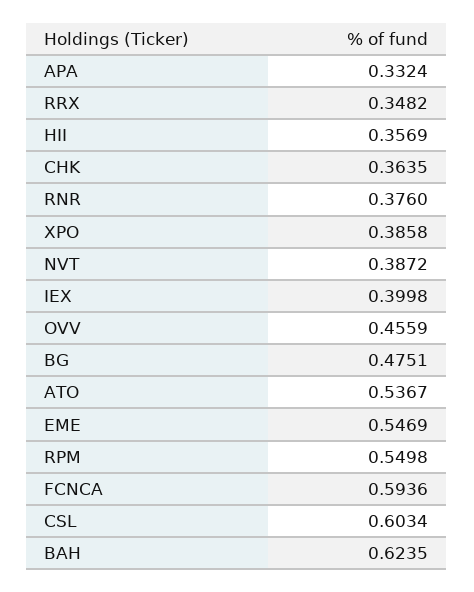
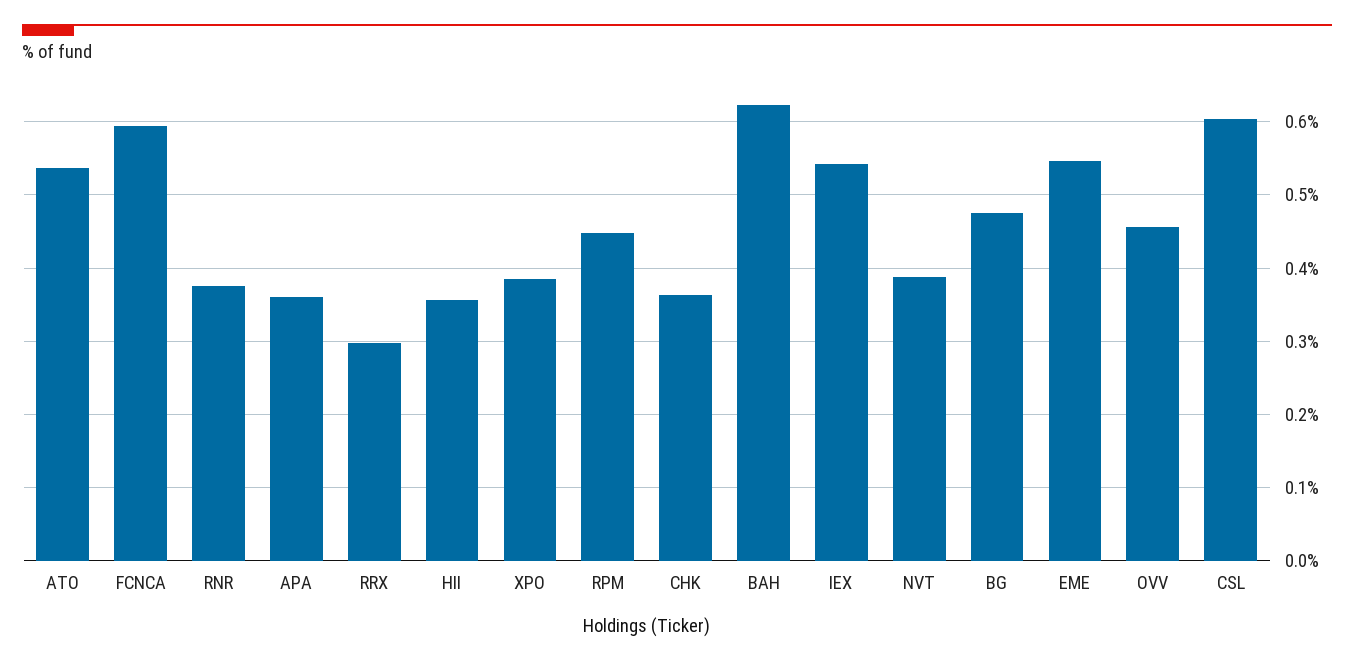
  {
-   "APA": 0.3324,
+   "APA": 0.36,
-   "RRX": 0.3482,
+   "RRX": 0.3,
    "HII": 0.3569,
    "CHK": 0.3635,
    "RNR": 0.376,
    "XPO": 0.3858,
    "NVT": 0.3872,
-   "IEX": 0.3998,
+   "IEX": 0.54,
    "OVV": 0.4559,
    "BG": 0.4751,
    "ATO": 0.5367,
    "EME": 0.5469,
-   "RPM": 0.5498,
+   "RPM": 0.45,
    "FCNCA": 0.5936,
    "CSL": 0.6034,
    "BAH": 0.6235
  }

